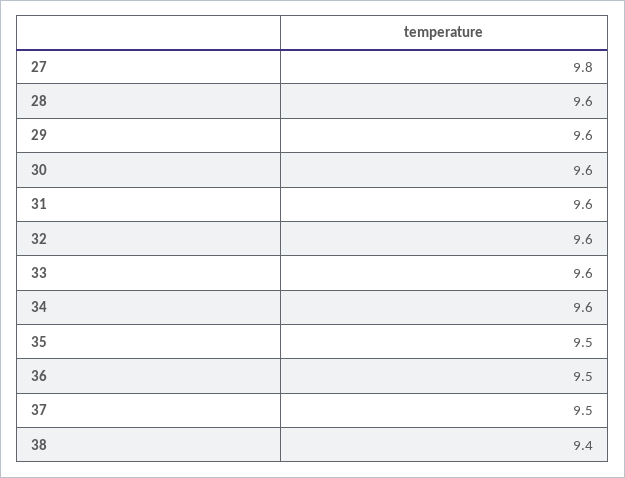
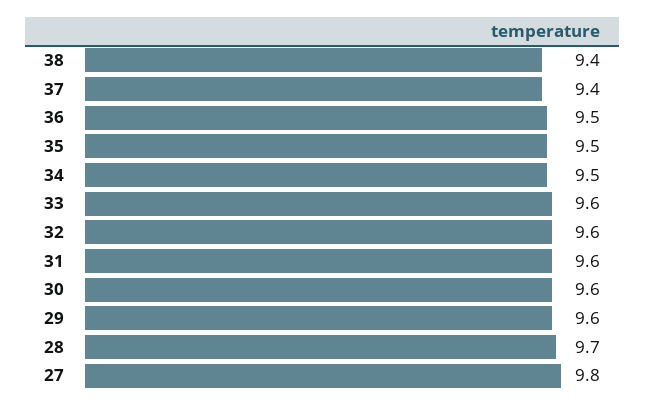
  {
    "27": 9.8,
-   "28": 9.6,
+   "28": 9.7,
    "29": 9.6,
    "30": 9.6,
    "31": 9.6,
    "32": 9.6,
    "33": 9.6,
-   "34": 9.6,
+   "34": 9.5,
    "35": 9.5,
    "36": 9.5,
-   "37": 9.5,
+   "37": 9.4,
    "38": 9.4
  }

